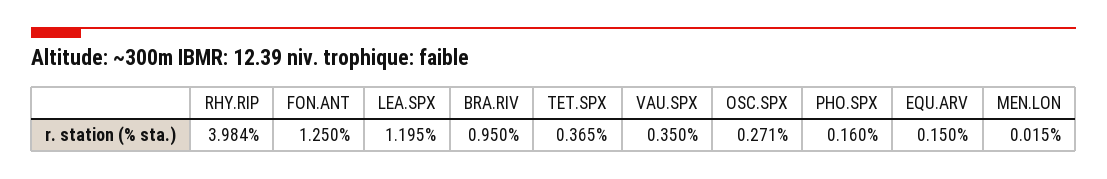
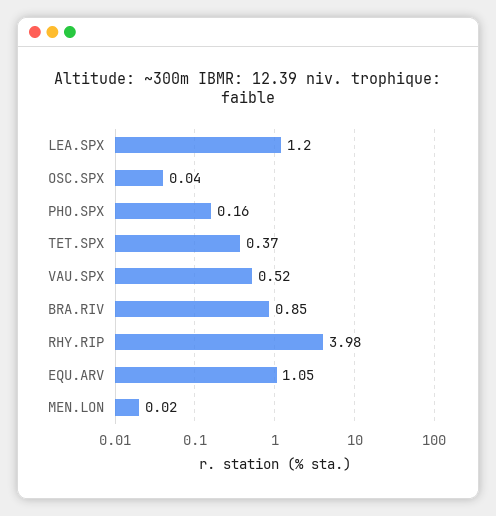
  {
    "RHY.RIP": 3.984,
-   "FON.ANT": 1.25,
    "LEA.SPX": 1.195,
-   "BRA.RIV": 0.95,
+   "BRA.RIV": 0.85,
    "TET.SPX": 0.365,
-   "VAU.SPX": 0.35,
+   "VAU.SPX": 0.52,
-   "OSC.SPX": 0.271,
+   "OSC.SPX": 0.04,
    "PHO.SPX": 0.16,
-   "EQU.ARV": 0.15,
+   "EQU.ARV": 1.05,
    "MEN.LON": 0.015
  }

